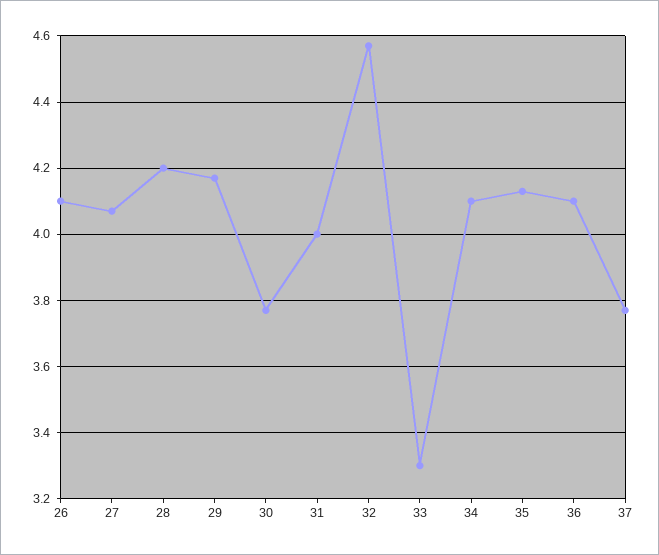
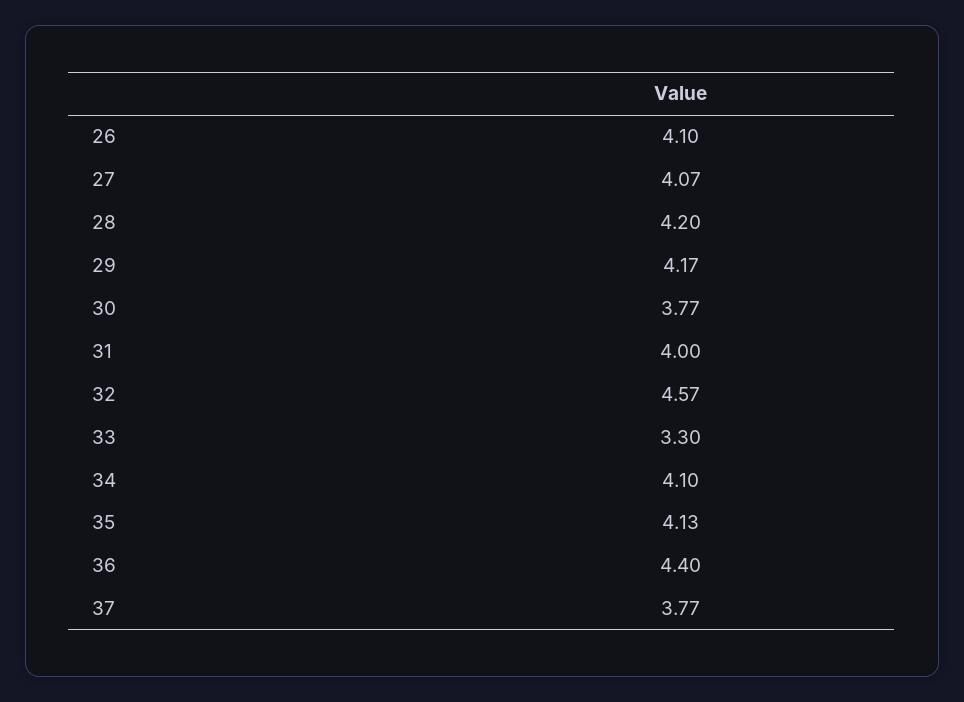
  {
    "26": 4.1,
    "27": 4.07,
    "28": 4.2,
    "29": 4.17,
    "30": 3.77,
    "31": 4,
    "32": 4.57,
    "33": 3.3,
    "34": 4.1,
    "35": 4.13,
-   "36": 4.1,
+   "36": 4.4,
    "37": 3.77
  }

